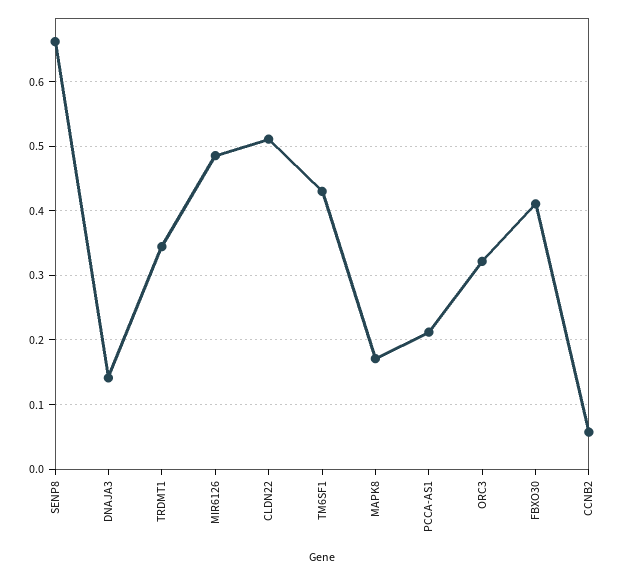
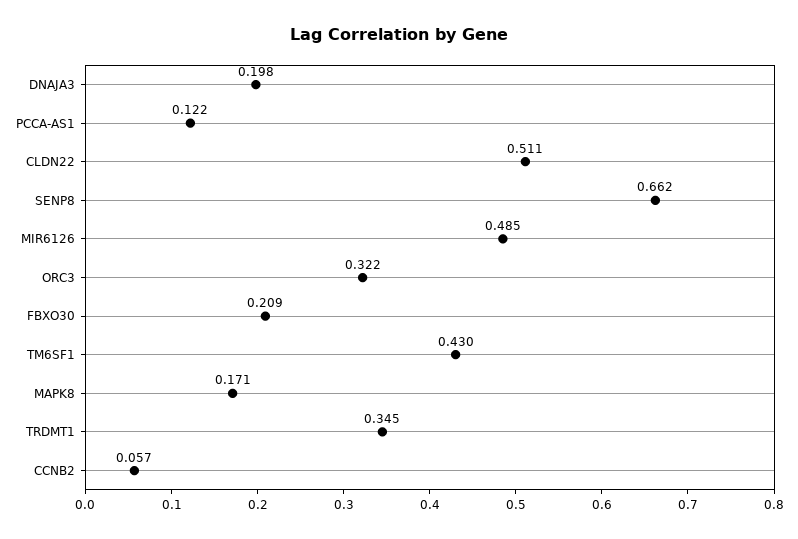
  {
    "SENP8": 0.662,
-   "DNAJA3": 0.14,
+   "DNAJA3": 0.198,
    "TRDMT1": 0.345,
    "MIR6126": 0.485,
    "CLDN22": 0.511,
    "TM6SF1": 0.43,
    "MAPK8": 0.171,
-   "PCCA-AS1": 0.21,
+   "PCCA-AS1": 0.122,
    "ORC3": 0.322,
-   "FBXO30": 0.41,
+   "FBXO30": 0.209,
    "CCNB2": 0.057
  }

